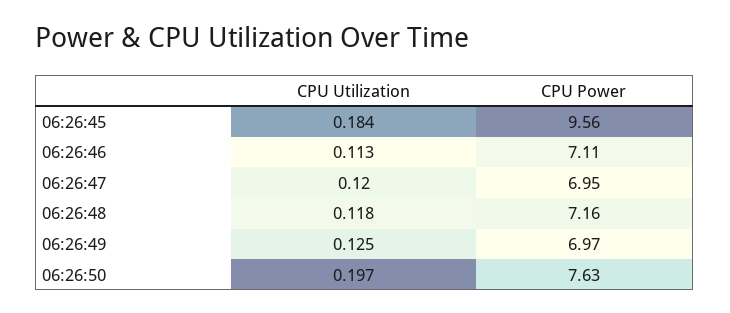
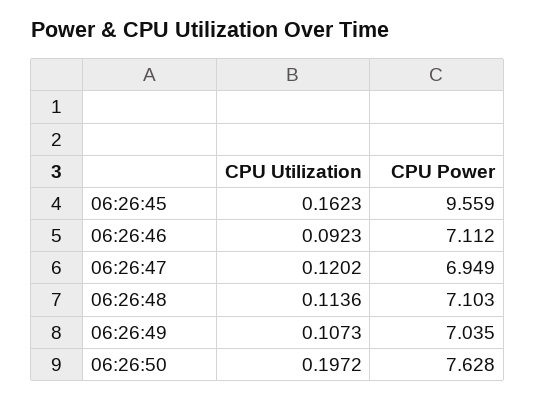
  {
    "CPU Utilization": {
-     "06:26:45": 0.184,
+     "06:26:45": 0.1623,
-     "06:26:46": 0.113,
+     "06:26:46": 0.0923,
      "06:26:47": 0.1202,
-     "06:26:48": 0.118,
+     "06:26:48": 0.1136,
-     "06:26:49": 0.125,
+     "06:26:49": 0.1073,
      "06:26:50": 0.1972
    },
    "CPU Power": {
      "06:26:45": 9.559,
      "06:26:46": 7.112,
      "06:26:47": 6.949,
-     "06:26:48": 7.16,
+     "06:26:48": 7.103,
-     "06:26:49": 6.97,
+     "06:26:49": 7.035,
      "06:26:50": 7.628
    }
  }

